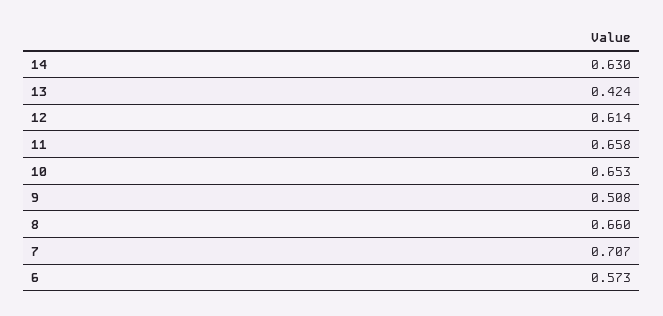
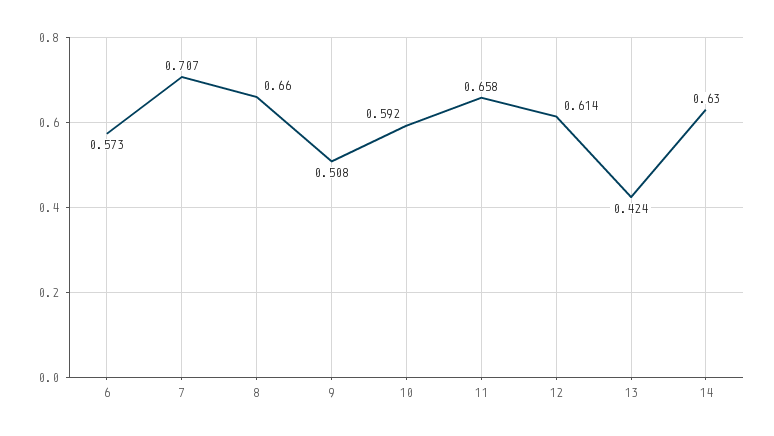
  {
    "14": 0.63,
    "13": 0.424,
    "12": 0.614,
    "11": 0.658,
-   "10": 0.653,
+   "10": 0.592,
    "9": 0.508,
    "8": 0.66,
    "7": 0.707,
    "6": 0.573
  }

